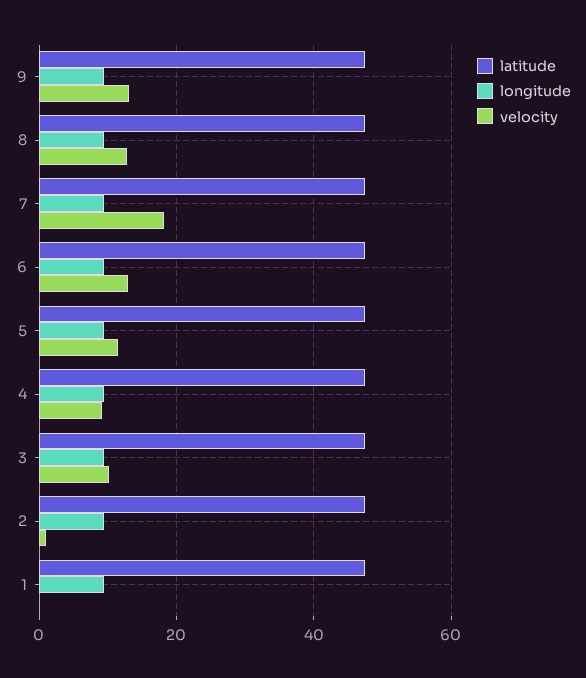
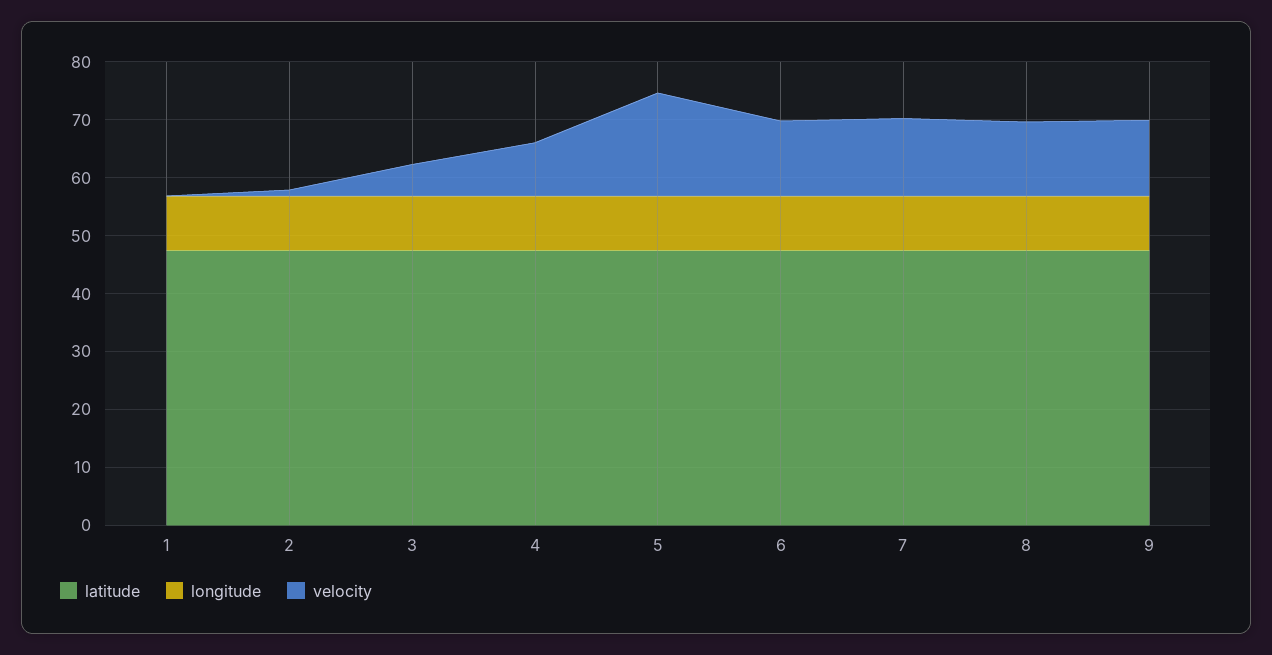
  {
    "latitude": {
      "9": 48,
      "8": 48,
      "7": 48,
      "6": 48,
      "5": 48,
      "4": 48,
      "3": 48,
      "2": 48,
      "1": 48
    },
    "longitude": {
      "9": 10,
      "8": 10,
      "7": 10,
      "6": 10,
      "5": 10,
      "4": 10,
      "3": 10,
      "2": 10,
      "1": 10
    },
    "velocity": {
      "9": 14,
      "8": 12,
-     "7": 18,
+     "7": 14,
      "6": 12,
-     "5": 12,
+     "5": 18,
      "4": 10,
-     "3": 10,
+     "3": 6,
      "2": 2,
      "1": 0
    }
  }

